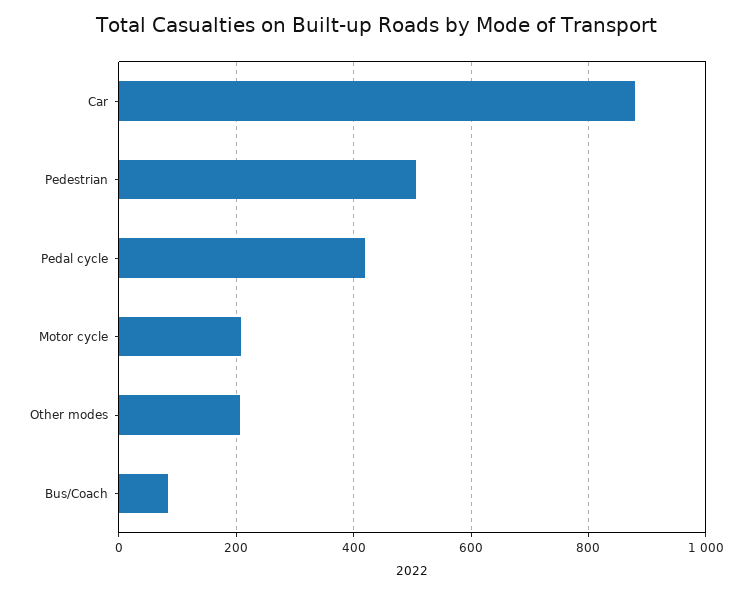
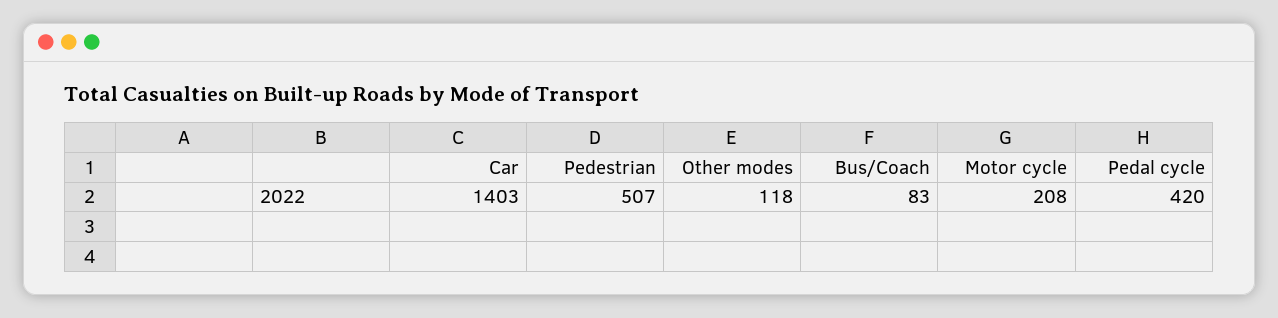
  {
-   "Car": 880,
+   "Car": 1403,
    "Pedestrian": 507,
    "Pedal cycle": 420,
    "Motor cycle": 208,
-   "Other modes": 200,
+   "Other modes": 118,
    "Bus/Coach": 83
  }

